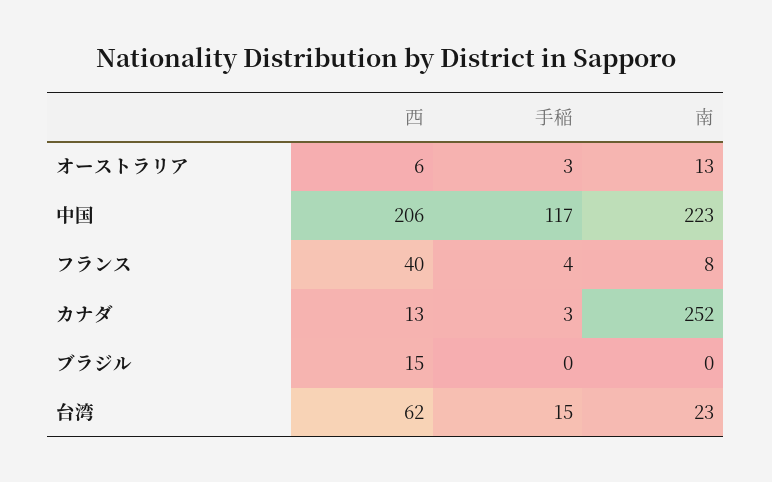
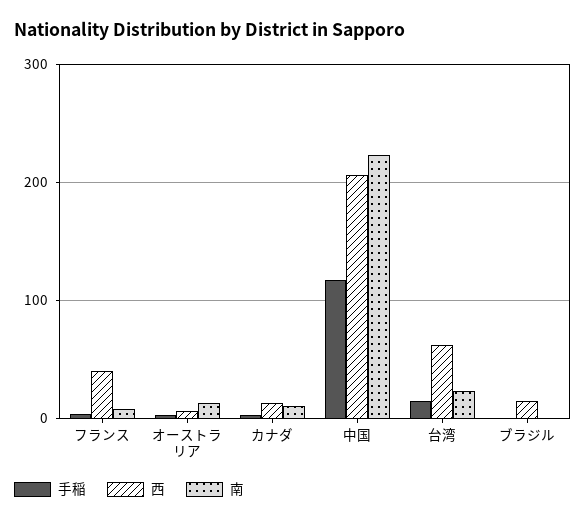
  {
    "西": {
      "オーストラリア": 6,
      "中国": 206,
      "フランス": 40,
      "カナダ": 13,
      "ブラジル": 15,
      "台湾": 62
    },
    "手稲": {
      "オーストラリア": 3,
      "中国": 117,
      "フランス": 4,
      "カナダ": 3,
      "ブラジル": 0,
      "台湾": 15
    },
    "南": {
      "オーストラリア": 13,
      "中国": 223,
      "フランス": 8,
-     "カナダ": 252,
+     "カナダ": 10,
      "ブラジル": 0,
      "台湾": 23
    }
  }

